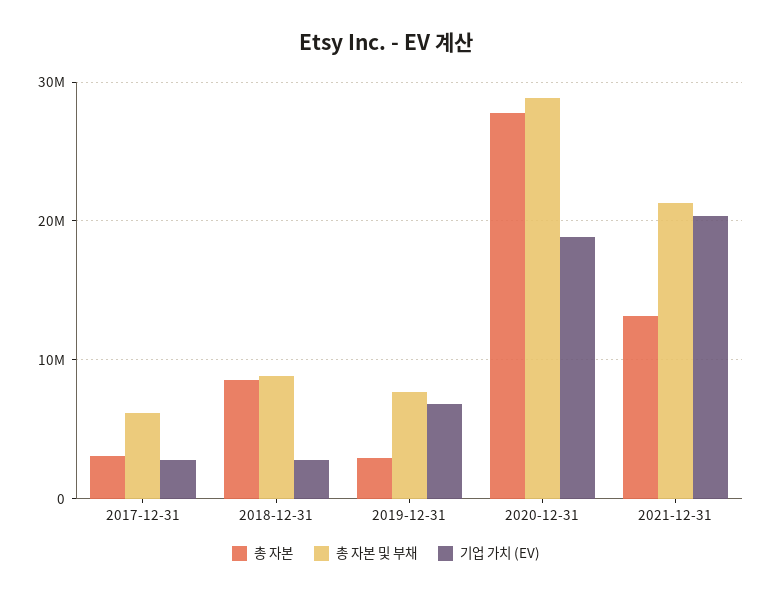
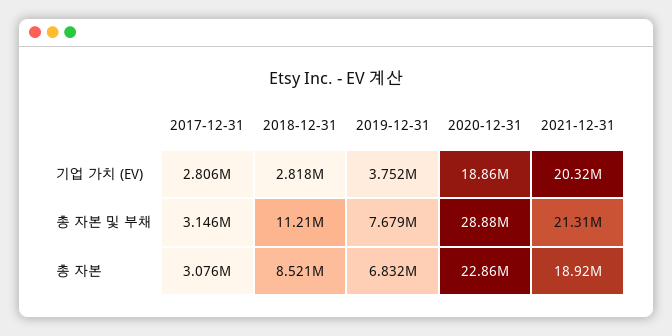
  {
    "총 자본": {
      "2017-12-31": 3076000,
      "2018-12-31": 8521000,
-     "2019-12-31": 3000000,
+     "2019-12-31": 6832000,
-     "2020-12-31": 28000000,
+     "2020-12-31": 22860000,
-     "2021-12-31": 13000000
+     "2021-12-31": 18920000
    },
    "총 자본 및 부채": {
-     "2017-12-31": 6000000,
+     "2017-12-31": 3146000,
-     "2018-12-31": 9000000,
+     "2018-12-31": 11210000,
      "2019-12-31": 7679000,
      "2020-12-31": 28880000,
      "2021-12-31": 21310000
    },
    "기업 가치 (EV)": {
      "2017-12-31": 2806000,
      "2018-12-31": 2818000,
-     "2019-12-31": 7000000,
+     "2019-12-31": 3752000,
      "2020-12-31": 18860000,
      "2021-12-31": 20320000
    }
  }

